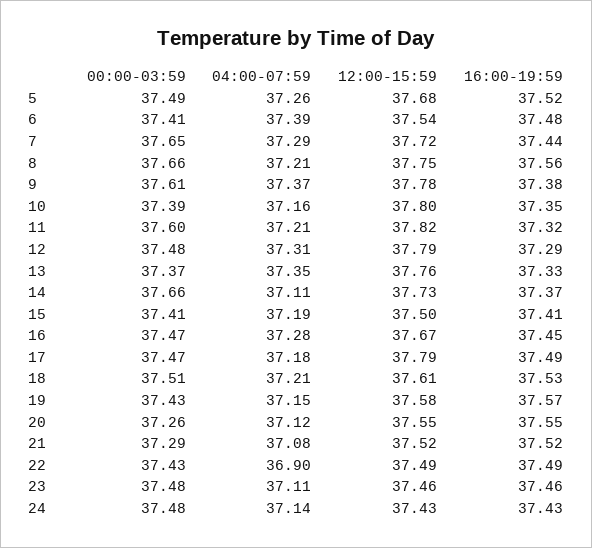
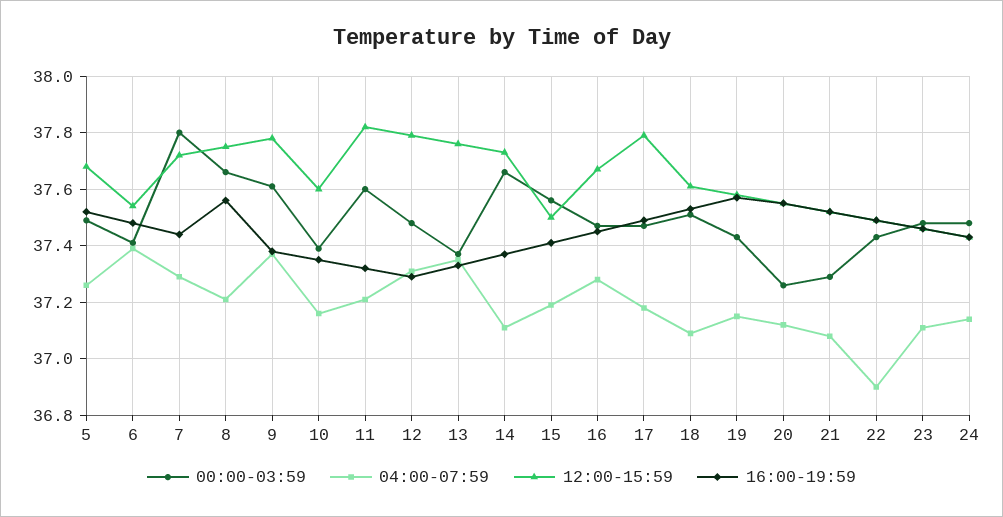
  {
    "00:00-03:59": {
      "5": 37.49,
      "6": 37.41,
-     "7": 37.65,
+     "7": 37.8,
      "8": 37.66,
      "9": 37.61,
      "10": 37.39,
      "11": 37.6,
      "12": 37.48,
      "13": 37.37,
      "14": 37.66,
-     "15": 37.41,
+     "15": 37.55,
      "16": 37.47,
      "17": 37.47,
      "18": 37.51,
      "19": 37.43,
      "20": 37.26,
      "21": 37.29,
      "22": 37.43,
      "23": 37.48,
      "24": 37.48
    },
    "04:00-07:59": {
      "5": 37.26,
      "6": 37.39,
      "7": 37.29,
      "8": 37.21,
      "9": 37.37,
      "10": 37.16,
      "11": 37.21,
      "12": 37.31,
      "13": 37.35,
      "14": 37.11,
      "15": 37.19,
      "16": 37.28,
      "17": 37.18,
-     "18": 37.21,
+     "18": 37.1,
      "19": 37.15,
      "20": 37.12,
      "21": 37.08,
      "22": 36.9,
      "23": 37.11,
      "24": 37.14
    },
    "12:00-15:59": {
      "5": 37.68,
      "6": 37.54,
      "7": 37.72,
      "8": 37.75,
      "9": 37.78,
-     "10": 37.8,
+     "10": 37.6,
      "11": 37.82,
      "12": 37.79,
      "13": 37.76,
      "14": 37.73,
      "15": 37.5,
      "16": 37.67,
      "17": 37.79,
      "18": 37.61,
      "19": 37.58,
      "20": 37.55,
      "21": 37.52,
      "22": 37.49,
      "23": 37.46,
      "24": 37.43
    },
    "16:00-19:59": {
      "5": 37.52,
      "6": 37.48,
      "7": 37.44,
      "8": 37.56,
      "9": 37.38,
      "10": 37.35,
      "11": 37.32,
      "12": 37.29,
      "13": 37.33,
      "14": 37.37,
      "15": 37.41,
      "16": 37.45,
      "17": 37.49,
      "18": 37.53,
      "19": 37.57,
      "20": 37.55,
      "21": 37.52,
      "22": 37.49,
      "23": 37.46,
      "24": 37.43
    }
  }

